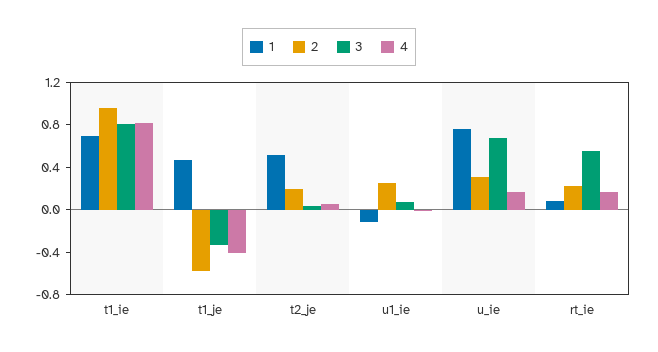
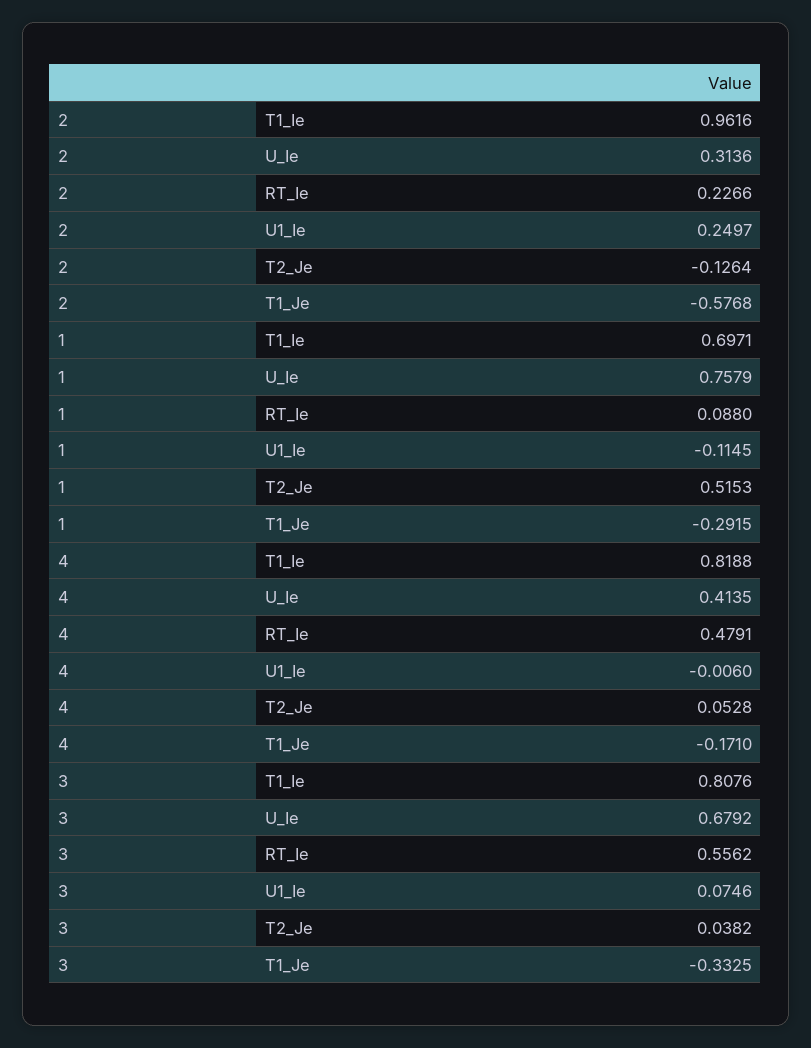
  {
    "1": {
      "t1_ie": 0.6971,
-     "t1_je": 0.5,
+     "t1_je": -0.2915,
      "t2_je": 0.5153,
      "u1_ie": -0.1145,
      "u_ie": 0.7579,
      "rt_ie": 0.088
    },
    "2": {
      "t1_ie": 0.9616,
      "t1_je": -0.5768,
-     "t2_je": 0.2,
+     "t2_je": -0.1264,
      "u1_ie": 0.2497,
      "u_ie": 0.3136,
      "rt_ie": 0.2266
    },
    "3": {
      "t1_ie": 0.8076,
      "t1_je": -0.3325,
      "t2_je": 0.0382,
      "u1_ie": 0.0746,
      "u_ie": 0.6792,
      "rt_ie": 0.5562
    },
    "4": {
      "t1_ie": 0.8188,
-     "t1_je": -0.4,
+     "t1_je": -0.171,
      "t2_je": 0.0528,
      "u1_ie": -0.006,
-     "u_ie": 0.2,
+     "u_ie": 0.4135,
-     "rt_ie": 0.2
+     "rt_ie": 0.4791
    }
  }

